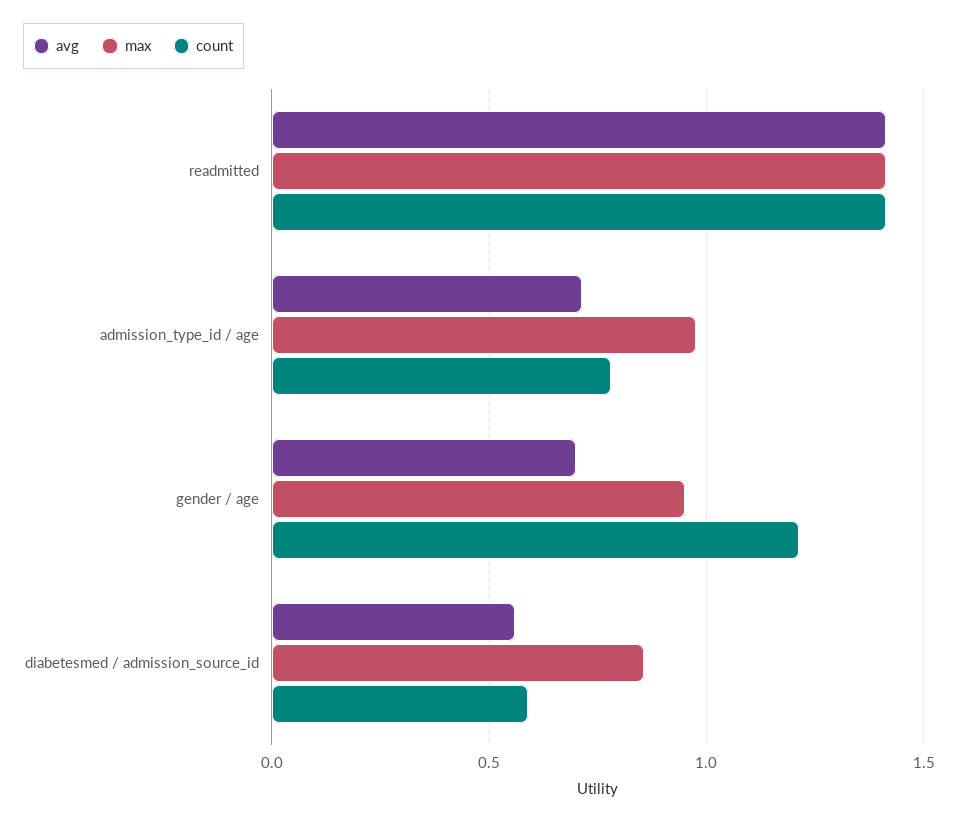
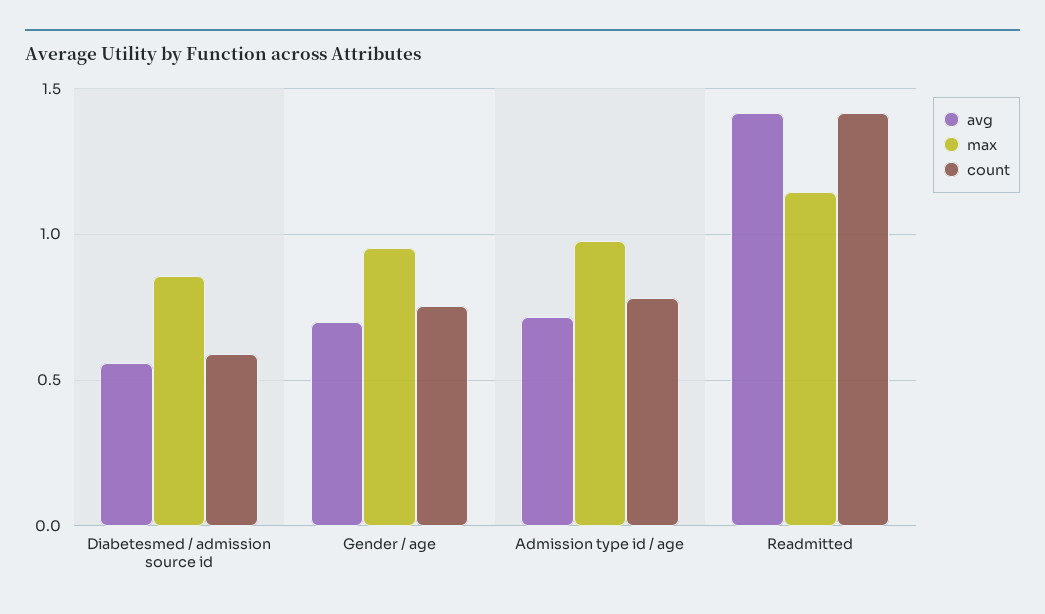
  {
    "avg": {
      "readmitted": 1.4,
      "admission_type_id / age": 0.7,
      "gender / age": 0.7,
      "diabetesmed / admission_source_id": 0.55
    },
    "max": {
-     "readmitted": 1.4,
+     "readmitted": 1.15,
      "admission_type_id / age": 1,
      "gender / age": 0.95,
      "diabetesmed / admission_source_id": 0.85
    },
    "count": {
      "readmitted": 1.4,
      "admission_type_id / age": 0.8,
-     "gender / age": 1.2,
+     "gender / age": 0.75,
      "diabetesmed / admission_source_id": 0.6
    }
  }

